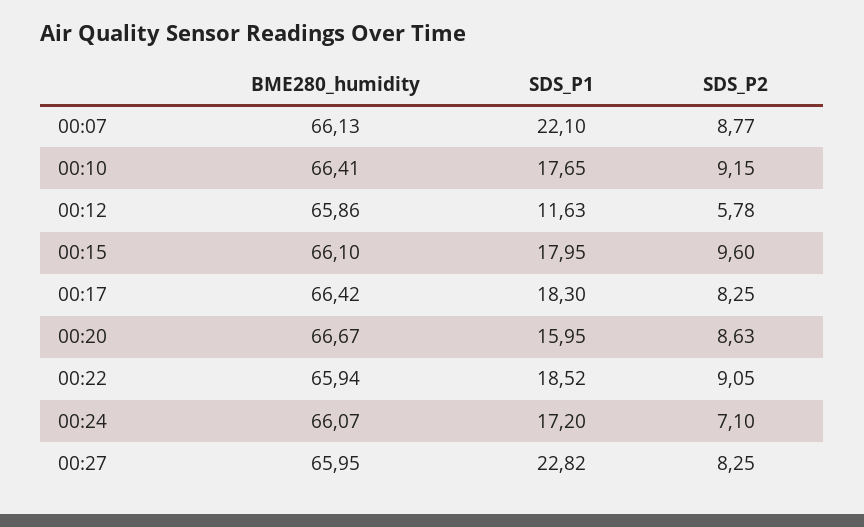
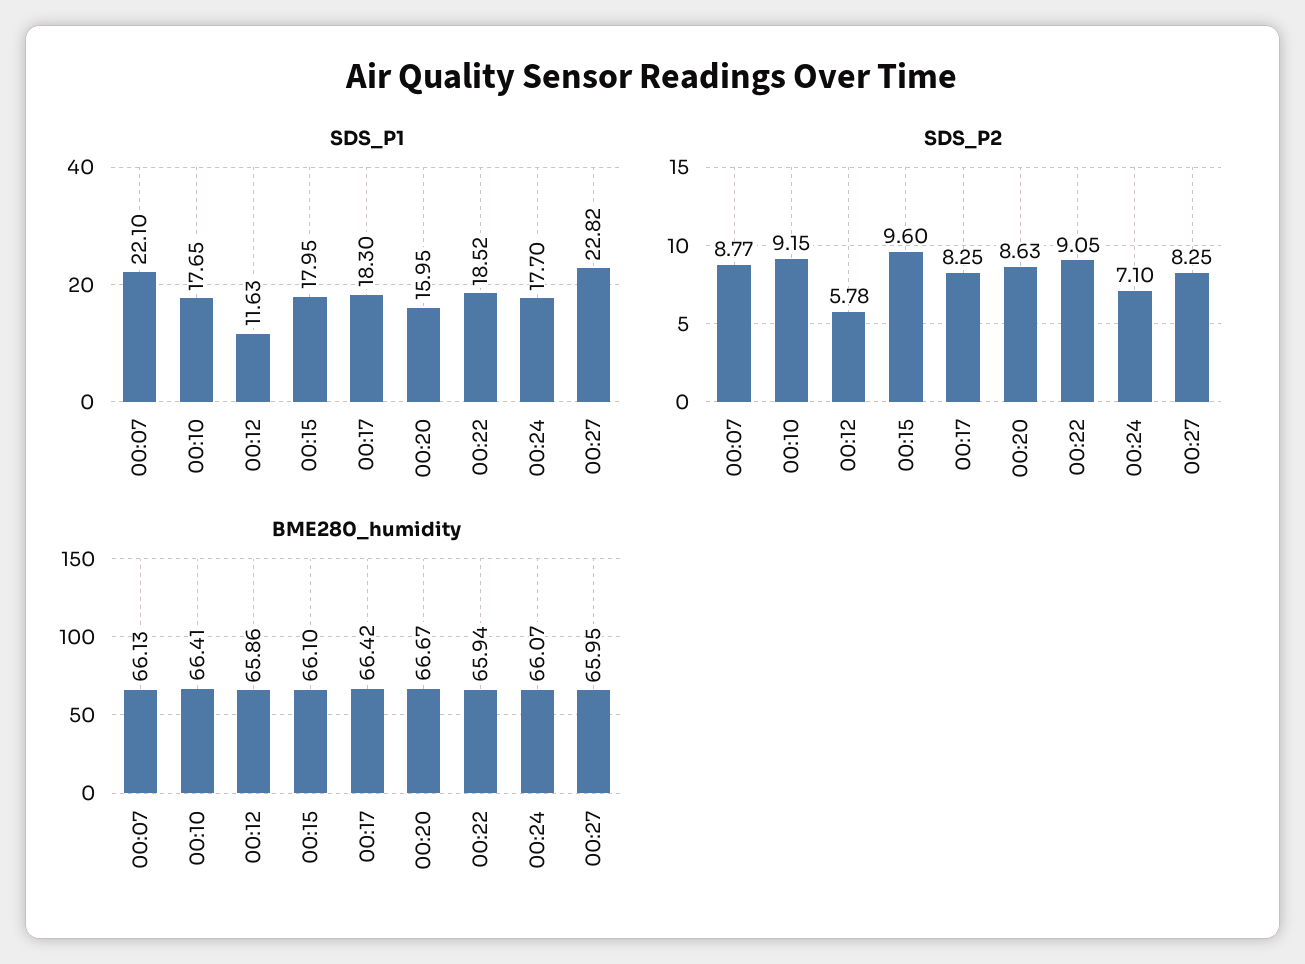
  {
    "BME280_humidity": {
      "00:07": 66.13,
      "00:10": 66.41,
      "00:12": 65.86,
      "00:15": 66.1,
      "00:17": 66.42,
      "00:20": 66.67,
      "00:22": 65.94,
      "00:24": 66.07,
      "00:27": 65.95
    },
    "SDS_P1": {
      "00:07": 22.1,
      "00:10": 17.65,
      "00:12": 11.63,
      "00:15": 17.95,
      "00:17": 18.3,
      "00:20": 15.95,
      "00:22": 18.52,
-     "00:24": 17.2,
+     "00:24": 17.7,
      "00:27": 22.82
    },
    "SDS_P2": {
      "00:07": 8.77,
      "00:10": 9.15,
      "00:12": 5.78,
      "00:15": 9.6,
      "00:17": 8.25,
      "00:20": 8.63,
      "00:22": 9.05,
      "00:24": 7.1,
      "00:27": 8.25
    }
  }

